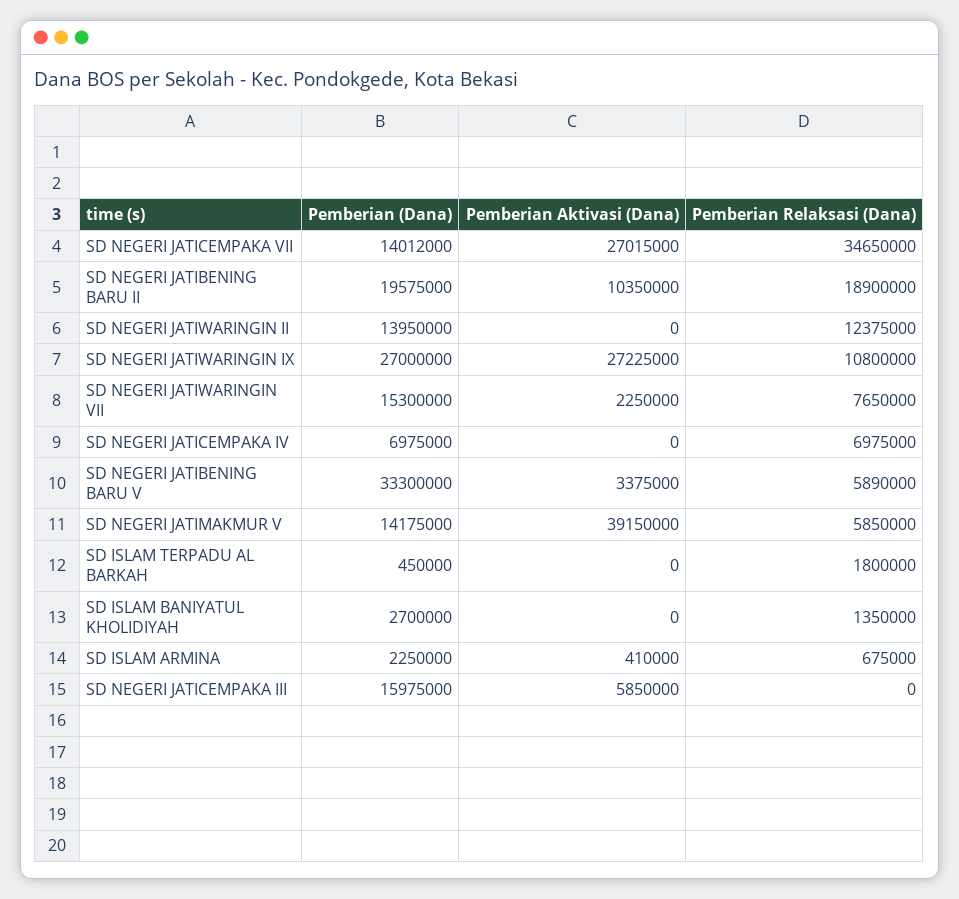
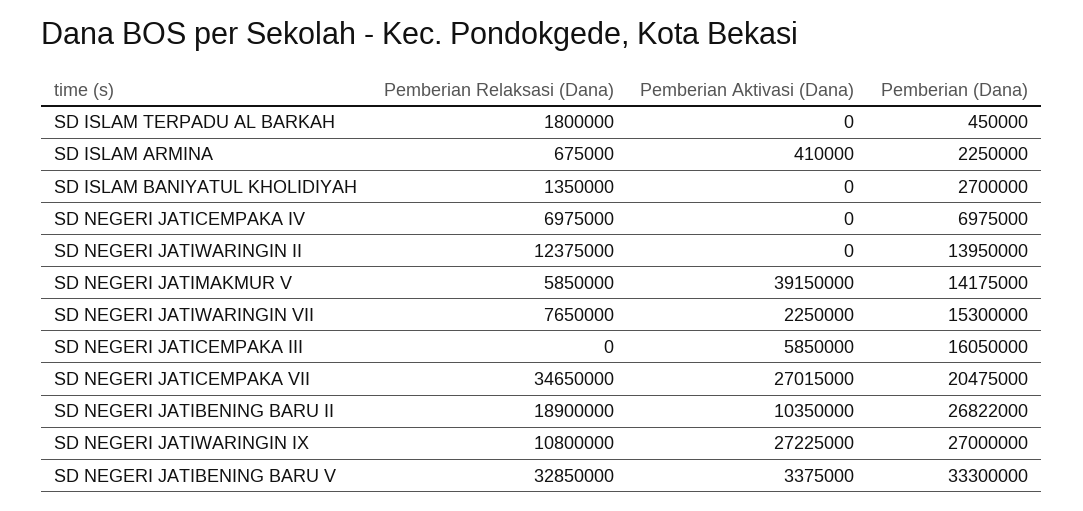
  {
    "Pemberian (Dana)": {
-     "SD NEGERI JATICEMPAKA VII": 14012000,
+     "SD NEGERI JATICEMPAKA VII": 20475000,
-     "SD NEGERI JATIBENING BARU II": 19575000,
+     "SD NEGERI JATIBENING BARU II": 26822000,
      "SD NEGERI JATIWARINGIN II": 13950000,
      "SD NEGERI JATIWARINGIN IX": 27000000,
      "SD NEGERI JATIWARINGIN VII": 15300000,
      "SD NEGERI JATICEMPAKA IV": 6975000,
      "SD NEGERI JATIBENING BARU V": 33300000,
      "SD NEGERI JATIMAKMUR V": 14175000,
      "SD ISLAM TERPADU AL BARKAH": 450000,
      "SD ISLAM BANIYATUL KHOLIDIYAH": 2700000,
      "SD ISLAM ARMINA": 2250000,
-     "SD NEGERI JATICEMPAKA III": 15975000
+     "SD NEGERI JATICEMPAKA III": 16050000
    },
    "Pemberian Aktivasi (Dana)": {
      "SD NEGERI JATICEMPAKA VII": 27015000,
      "SD NEGERI JATIBENING BARU II": 10350000,
      "SD NEGERI JATIWARINGIN II": 0,
      "SD NEGERI JATIWARINGIN IX": 27225000,
      "SD NEGERI JATIWARINGIN VII": 2250000,
      "SD NEGERI JATICEMPAKA IV": 0,
      "SD NEGERI JATIBENING BARU V": 3375000,
      "SD NEGERI JATIMAKMUR V": 39150000,
      "SD ISLAM TERPADU AL BARKAH": 0,
      "SD ISLAM BANIYATUL KHOLIDIYAH": 0,
      "SD ISLAM ARMINA": 410000,
      "SD NEGERI JATICEMPAKA III": 5850000
    },
    "Pemberian Relaksasi (Dana)": {
      "SD NEGERI JATICEMPAKA VII": 34650000,
      "SD NEGERI JATIBENING BARU II": 18900000,
      "SD NEGERI JATIWARINGIN II": 12375000,
      "SD NEGERI JATIWARINGIN IX": 10800000,
      "SD NEGERI JATIWARINGIN VII": 7650000,
      "SD NEGERI JATICEMPAKA IV": 6975000,
-     "SD NEGERI JATIBENING BARU V": 5890000,
+     "SD NEGERI JATIBENING BARU V": 32850000,
      "SD NEGERI JATIMAKMUR V": 5850000,
      "SD ISLAM TERPADU AL BARKAH": 1800000,
      "SD ISLAM BANIYATUL KHOLIDIYAH": 1350000,
      "SD ISLAM ARMINA": 675000,
      "SD NEGERI JATICEMPAKA III": 0
    }
  }

